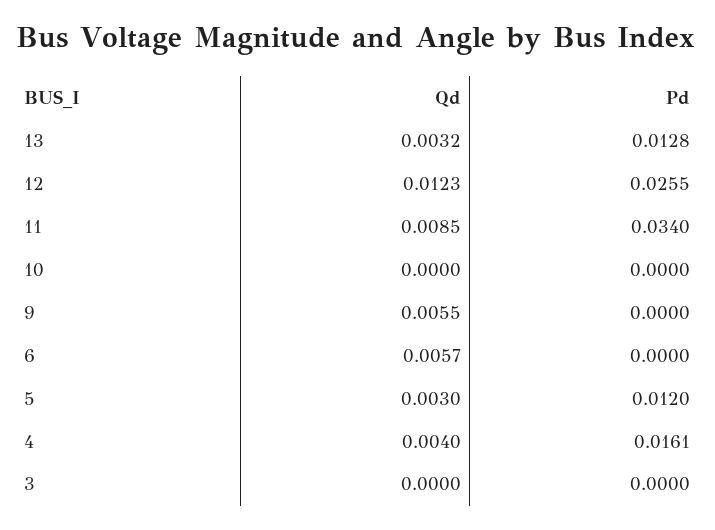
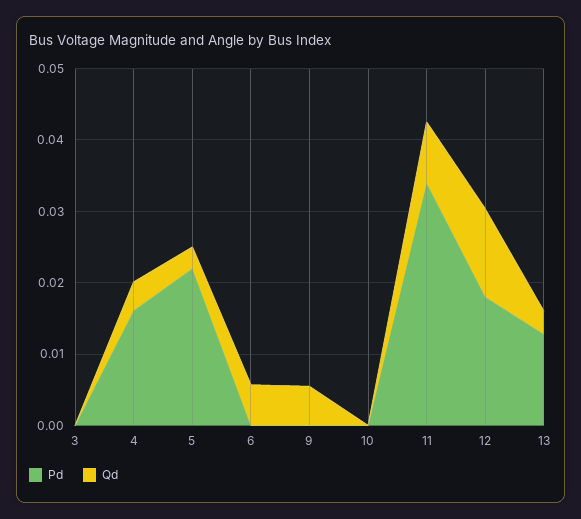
  {
    "Qd": {
      "13": 0.0032,
      "12": 0.0123,
      "11": 0.0085,
      "10": 0,
      "9": 0.0055,
      "6": 0.0057,
      "5": 0.003,
      "4": 0.004,
      "3": 0
    },
    "Pd": {
      "13": 0.0128,
-     "12": 0.0255,
+     "12": 0.018,
      "11": 0.034,
      "10": 0,
      "9": 0,
      "6": 0,
-     "5": 0.012,
+     "5": 0.022,
      "4": 0.0161,
      "3": 0
    }
  }

